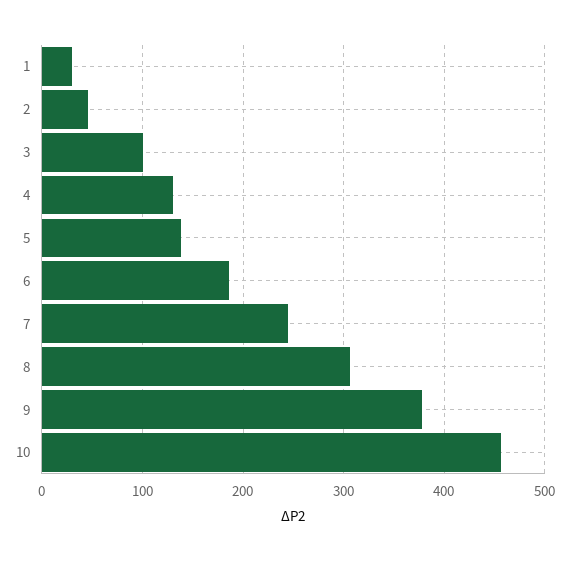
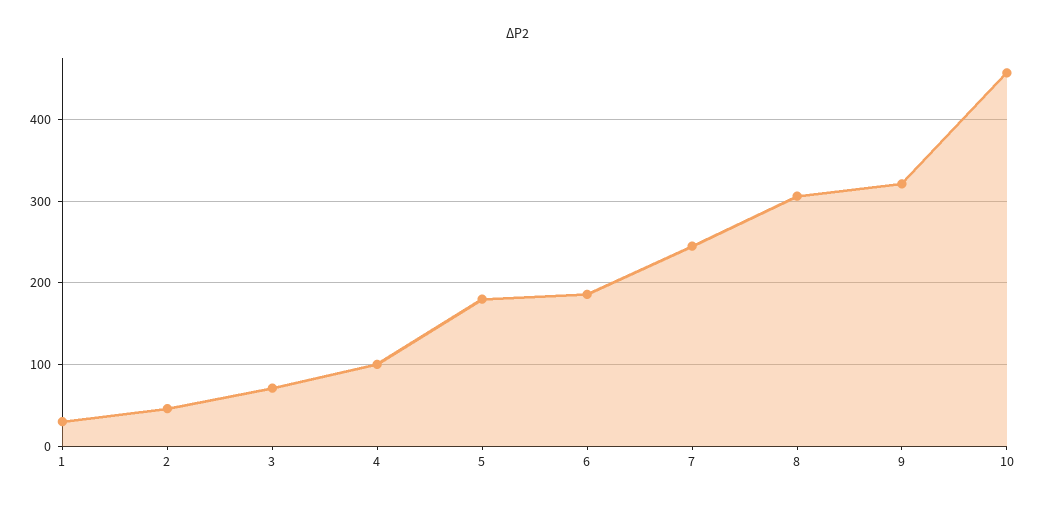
  {
    "1": 30,
    "2": 50,
-   "3": 100,
+   "3": 70,
-   "4": 130,
+   "4": 100,
-   "5": 140,
+   "5": 180,
    "6": 190,
    "7": 250,
    "8": 310,
-   "9": 380,
+   "9": 320,
    "10": 460
  }

